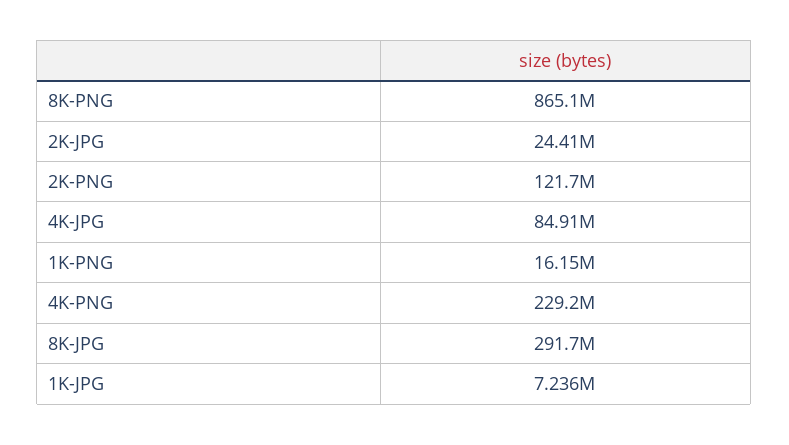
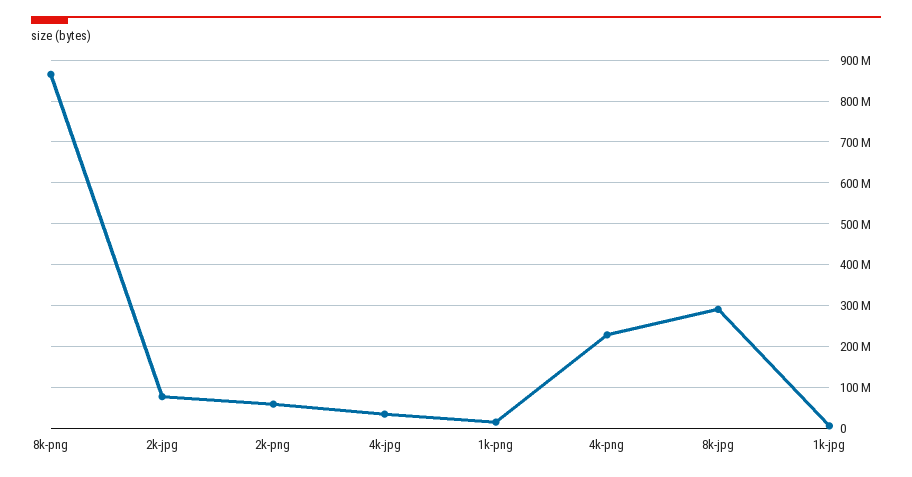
  {
    "8K-PNG": 865100000,
-   "2K-JPG": 24410000,
+   "2K-JPG": 80000000,
-   "2K-PNG": 121700000,
+   "2K-PNG": 60000000,
-   "4K-JPG": 84910000,
+   "4K-JPG": 40000000,
    "1K-PNG": 16150000,
    "4K-PNG": 229200000,
    "8K-JPG": 291700000,
    "1K-JPG": 7236000
  }

